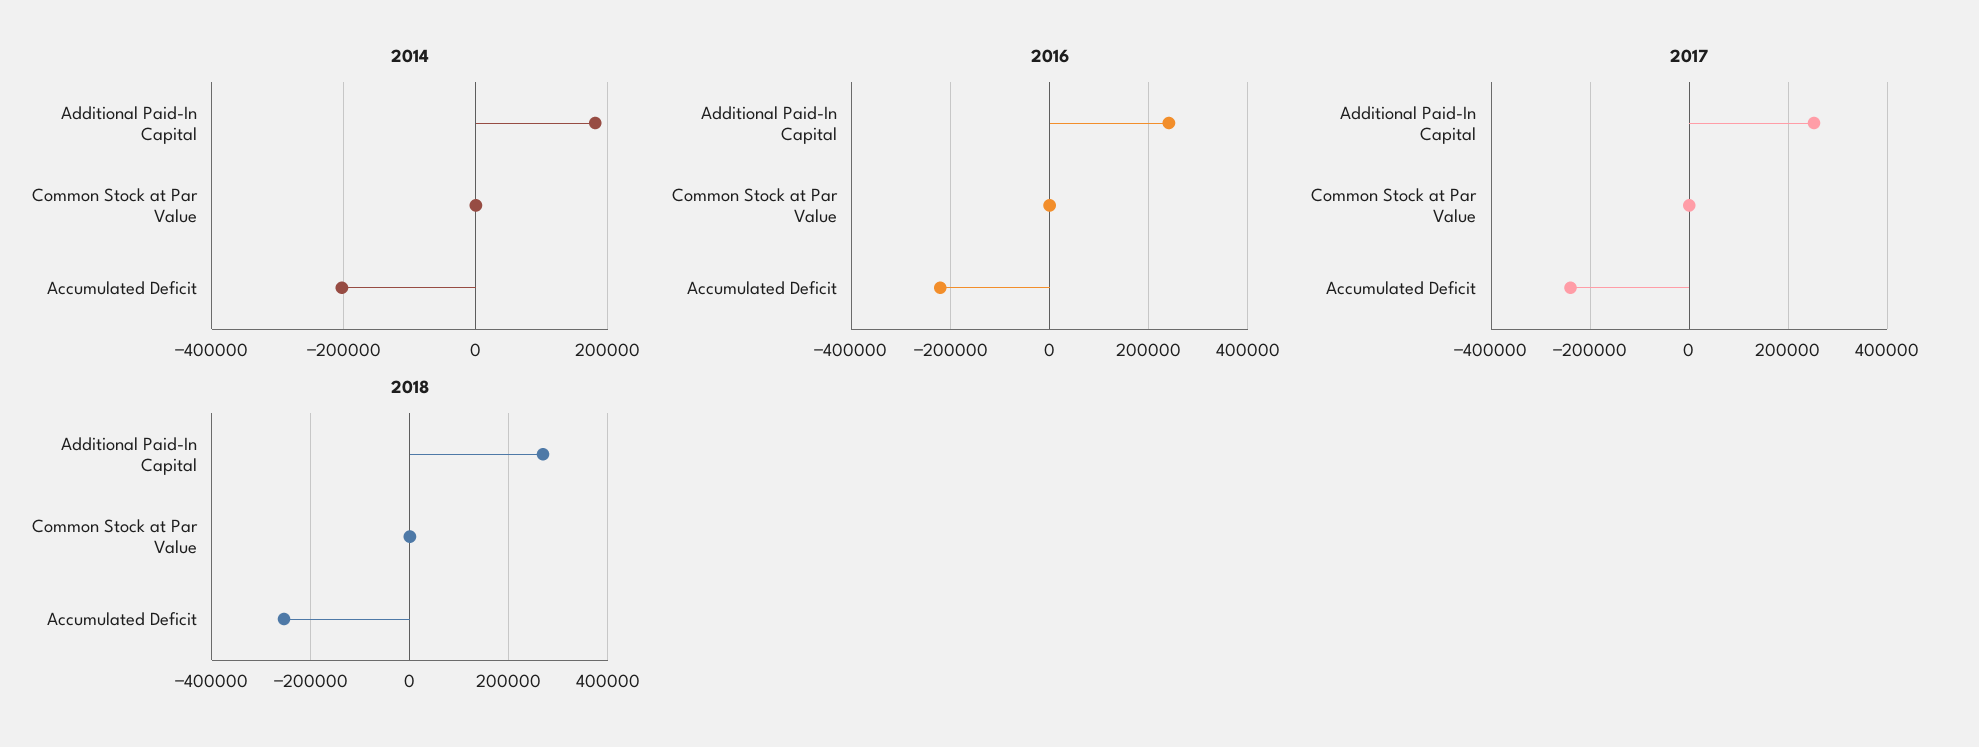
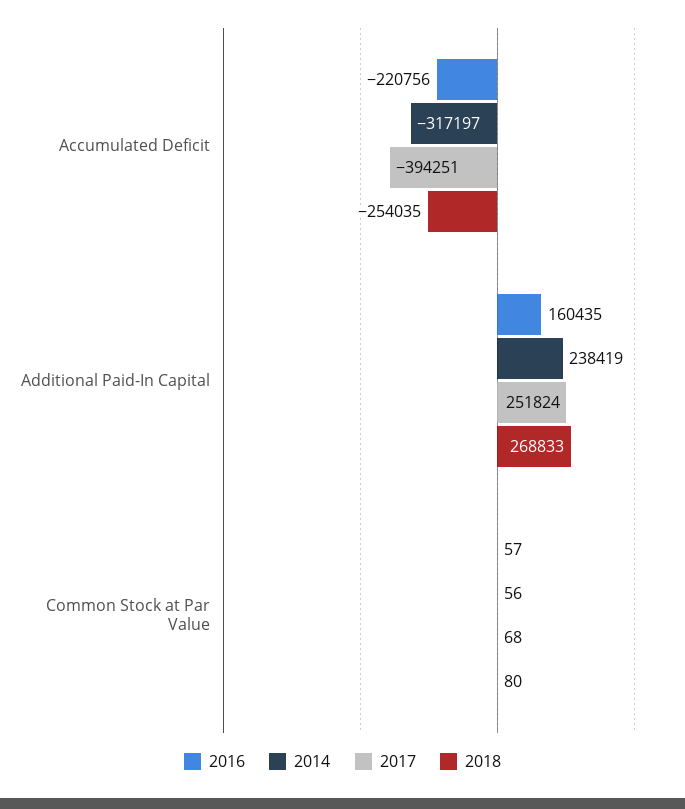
  {
    "2014": {
-     "Additional Paid-In Capital": 180000,
+     "Additional Paid-In Capital": 238419,
      "Common Stock at Par Value": 56,
-     "Accumulated Deficit": -200000
+     "Accumulated Deficit": -317197
    },
    "2016": {
-     "Additional Paid-In Capital": 240000,
+     "Additional Paid-In Capital": 160435,
      "Common Stock at Par Value": 57,
      "Accumulated Deficit": -220756
    },
    "2017": {
      "Additional Paid-In Capital": 251824,
      "Common Stock at Par Value": 68,
-     "Accumulated Deficit": -240000
+     "Accumulated Deficit": -394251
    },
    "2018": {
      "Additional Paid-In Capital": 268833,
      "Common Stock at Par Value": 80,
      "Accumulated Deficit": -254035
    }
  }

